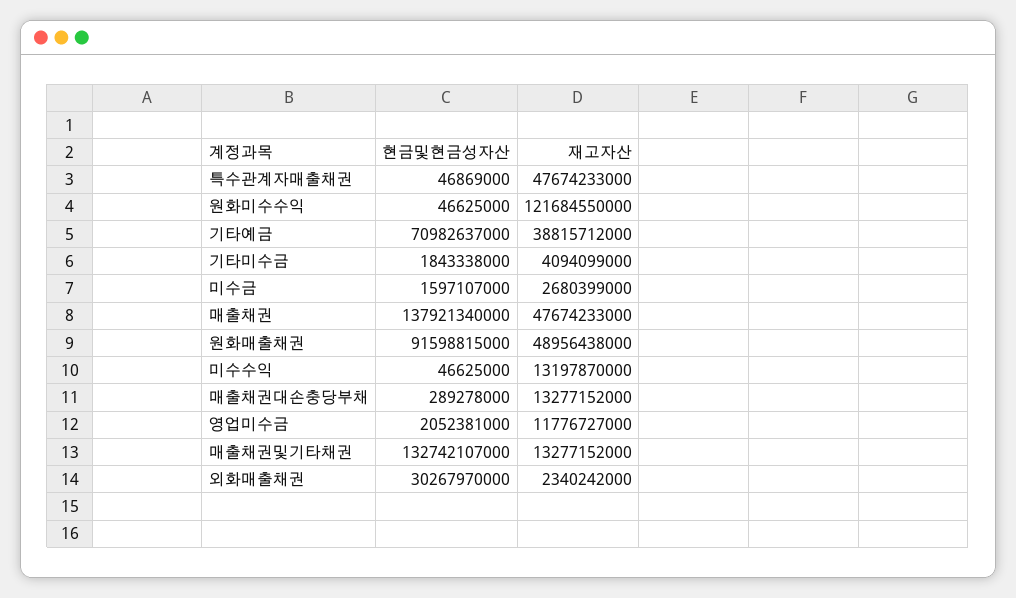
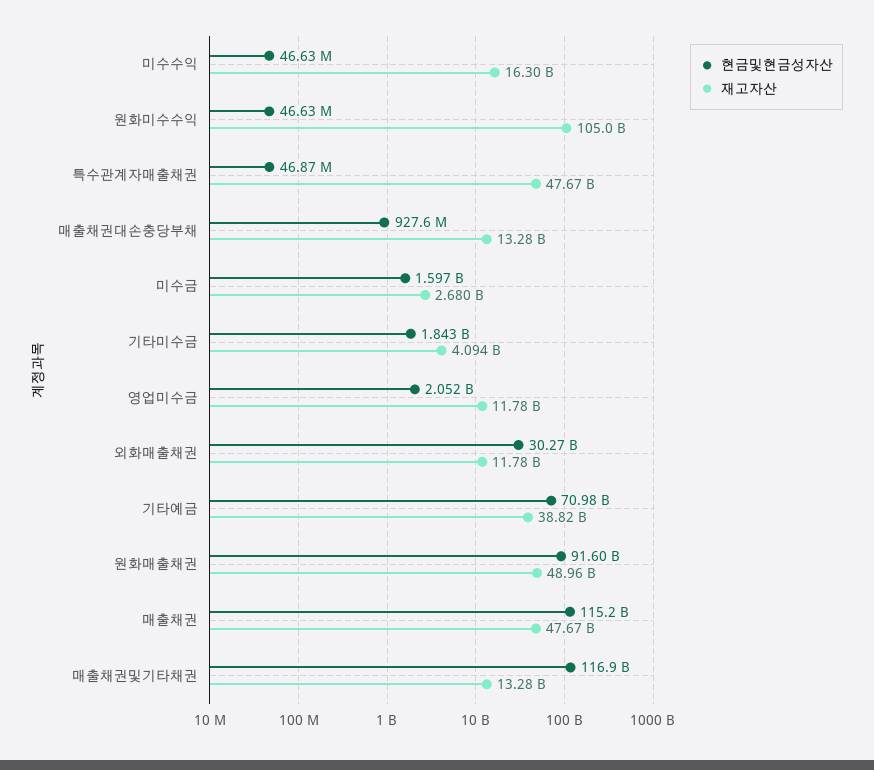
  {
    "현금및현금성자산": {
      "특수관계자매출채권": 46869000,
      "원화미수수익": 46625000,
      "기타예금": 70982637000,
      "기타미수금": 1843338000,
      "미수금": 1597107000,
-     "매출채권": 137921340000,
+     "매출채권": 115200000000,
      "원화매출채권": 91598815000,
      "미수수익": 46625000,
-     "매출채권대손충당부채": 289278000,
+     "매출채권대손충당부채": 927600000,
      "영업미수금": 2052381000,
-     "매출채권및기타채권": 132742107000,
+     "매출채권및기타채권": 116900000000,
      "외화매출채권": 30267970000
    },
    "재고자산": {
      "특수관계자매출채권": 47674233000,
-     "원화미수수익": 121684550000,
+     "원화미수수익": 105000000000,
      "기타예금": 38815712000,
      "기타미수금": 4094099000,
      "미수금": 2680399000,
      "매출채권": 47674233000,
      "원화매출채권": 48956438000,
-     "미수수익": 13197870000,
+     "미수수익": 16300000000,
      "매출채권대손충당부채": 13277152000,
      "영업미수금": 11776727000,
      "매출채권및기타채권": 13277152000,
-     "외화매출채권": 2340242000
+     "외화매출채권": 11780000000
    }
  }

